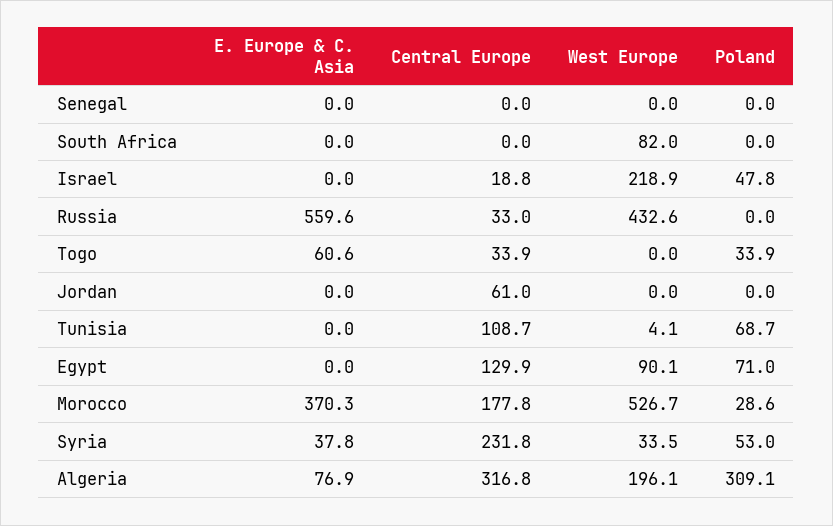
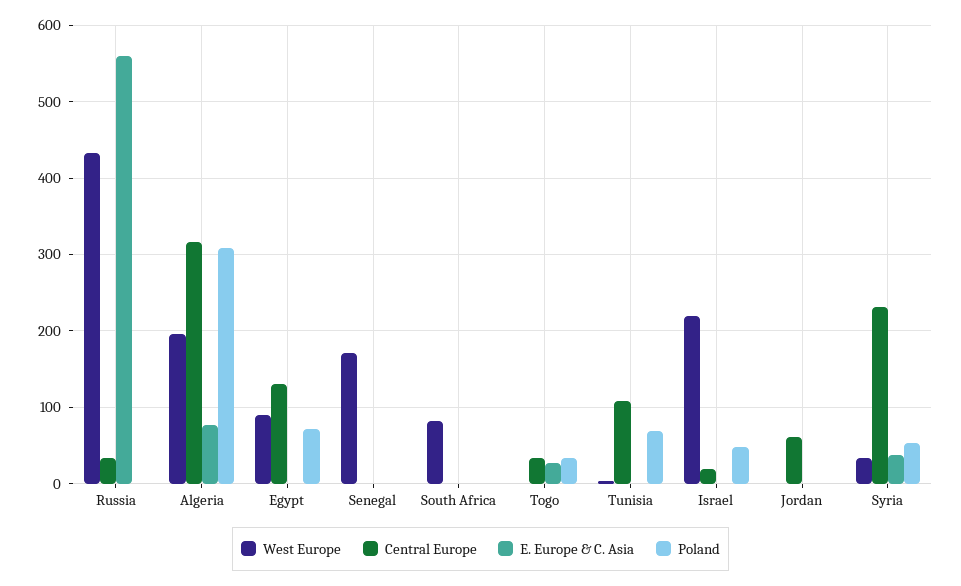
  {
    "E. Europe & C. Asia": {
      "Senegal": 0,
      "South Africa": 0,
      "Israel": 0,
      "Russia": 559.6,
-     "Togo": 60.6,
+     "Togo": 30,
      "Jordan": 0,
      "Tunisia": 0,
      "Egypt": 0,
-     "Morocco": 370.3,
      "Syria": 37.8,
      "Algeria": 76.9
    },
    "Central Europe": {
      "Senegal": 0,
      "South Africa": 0,
      "Israel": 18.8,
      "Russia": 33,
      "Togo": 33.9,
      "Jordan": 61,
      "Tunisia": 108.7,
      "Egypt": 129.9,
-     "Morocco": 177.8,
      "Syria": 231.8,
      "Algeria": 316.8
    },
    "West Europe": {
-     "Senegal": 0,
+     "Senegal": 170,
      "South Africa": 82,
      "Israel": 218.9,
      "Russia": 432.6,
      "Togo": 0,
      "Jordan": 0,
      "Tunisia": 4.1,
      "Egypt": 90.1,
-     "Morocco": 526.7,
      "Syria": 33.5,
      "Algeria": 196.1
    },
    "Poland": {
      "Senegal": 0,
      "South Africa": 0,
      "Israel": 47.8,
      "Russia": 0,
      "Togo": 33.9,
      "Jordan": 0,
      "Tunisia": 68.7,
      "Egypt": 71,
-     "Morocco": 28.6,
      "Syria": 53,
      "Algeria": 309.1
    }
  }

